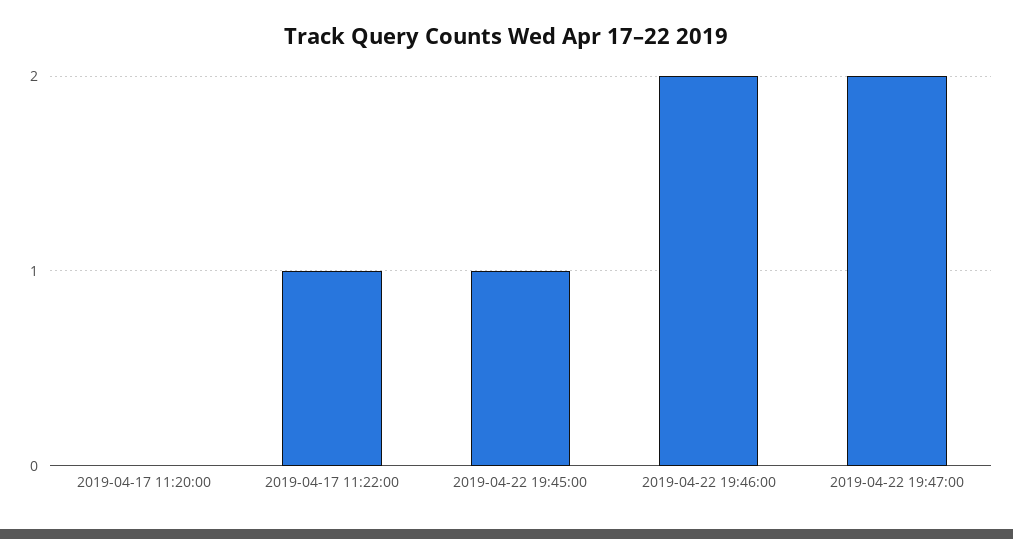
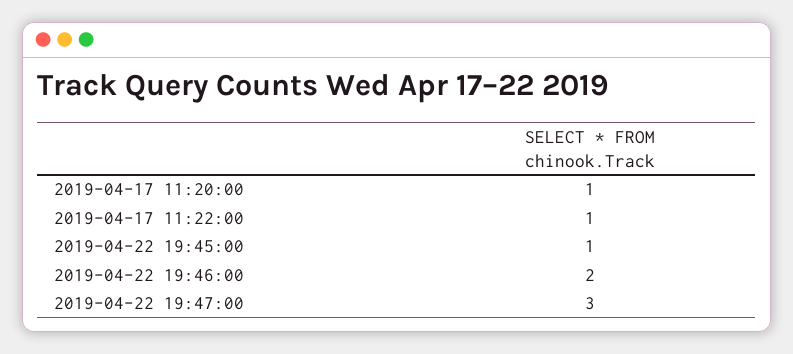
  {
-   "2019-04-17 11:20:00": 0,
+   "2019-04-17 11:20:00": 1,
    "2019-04-17 11:22:00": 1,
    "2019-04-22 19:45:00": 1,
    "2019-04-22 19:46:00": 2,
-   "2019-04-22 19:47:00": 2
+   "2019-04-22 19:47:00": 3
  }

